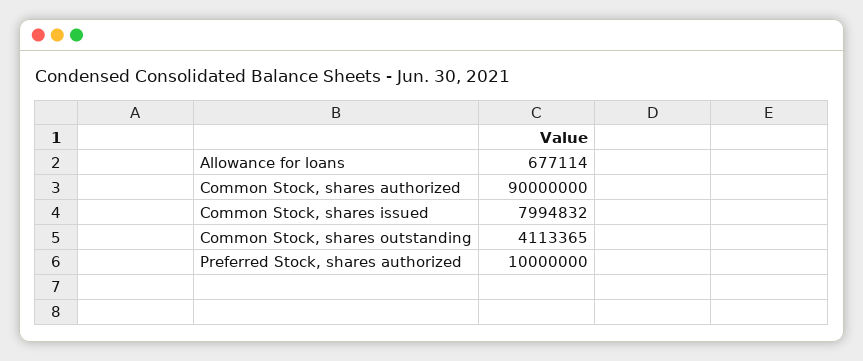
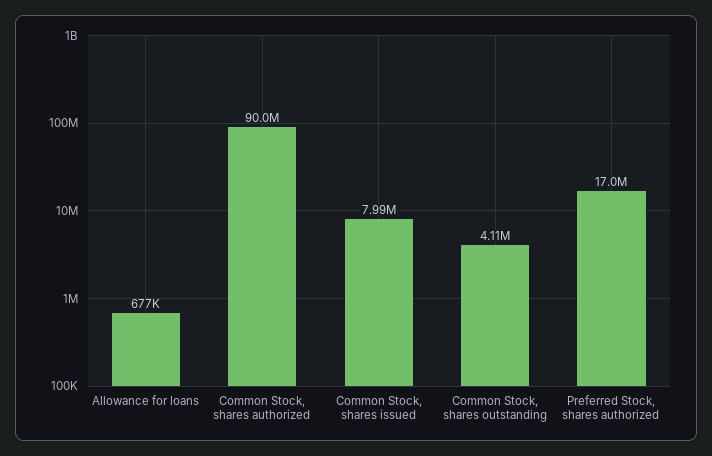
  {
    "Allowance for loans": 677114,
    "Common Stock, shares authorized": 90000000,
    "Common Stock, shares issued": 7994832,
    "Common Stock, shares outstanding": 4113365,
-   "Preferred Stock, shares authorized": 10000000
+   "Preferred Stock, shares authorized": 17000000
  }

